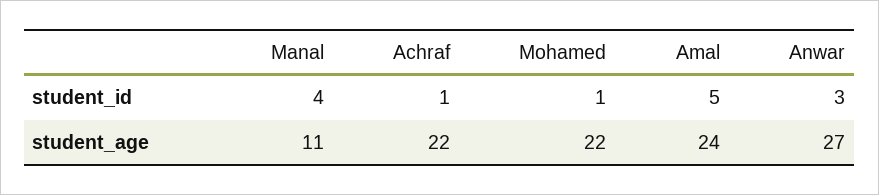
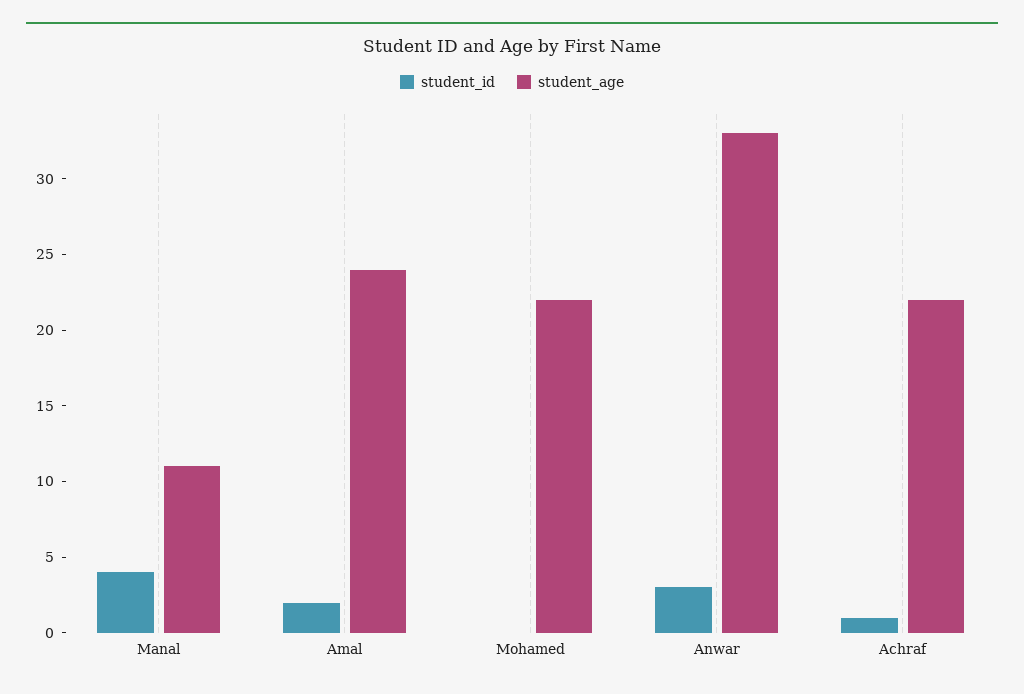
  {
    "student_id": {
      "Manal": 4,
      "Achraf": 1,
-     "Mohamed": 1,
+     "Mohamed": 0,
-     "Amal": 5,
+     "Amal": 2,
      "Anwar": 3
    },
    "student_age": {
      "Manal": 11,
      "Achraf": 22,
      "Mohamed": 22,
      "Amal": 24,
-     "Anwar": 27
+     "Anwar": 33
    }
  }

